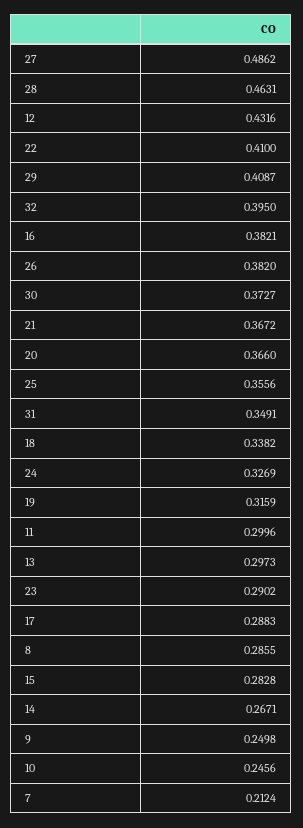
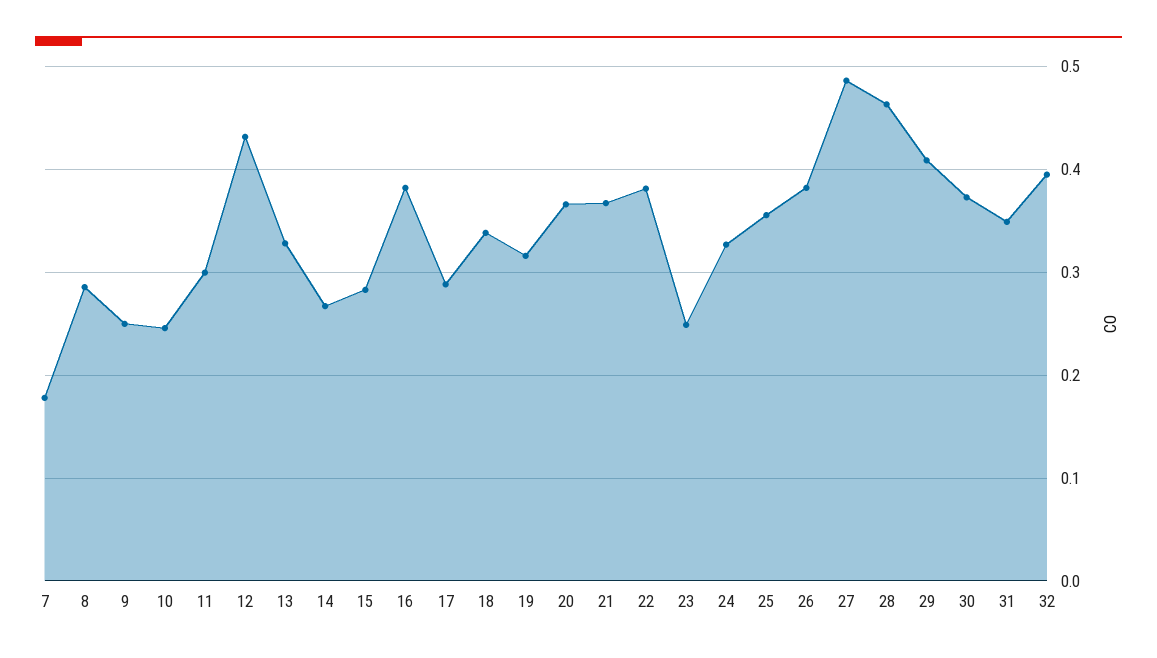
  {
    "27": 0.4862,
    "28": 0.4631,
    "12": 0.4316,
-   "22": 0.41,
+   "22": 0.38,
    "29": 0.4087,
    "32": 0.395,
    "16": 0.3821,
    "26": 0.382,
    "30": 0.3727,
    "21": 0.3672,
    "20": 0.366,
    "25": 0.3556,
    "31": 0.3491,
    "18": 0.3382,
    "24": 0.3269,
    "19": 0.3159,
    "11": 0.2996,
-   "13": 0.2973,
+   "13": 0.33,
-   "23": 0.2902,
+   "23": 0.25,
    "17": 0.2883,
    "8": 0.2855,
    "15": 0.2828,
    "14": 0.2671,
    "9": 0.2498,
    "10": 0.2456,
-   "7": 0.2124
+   "7": 0.18
  }

